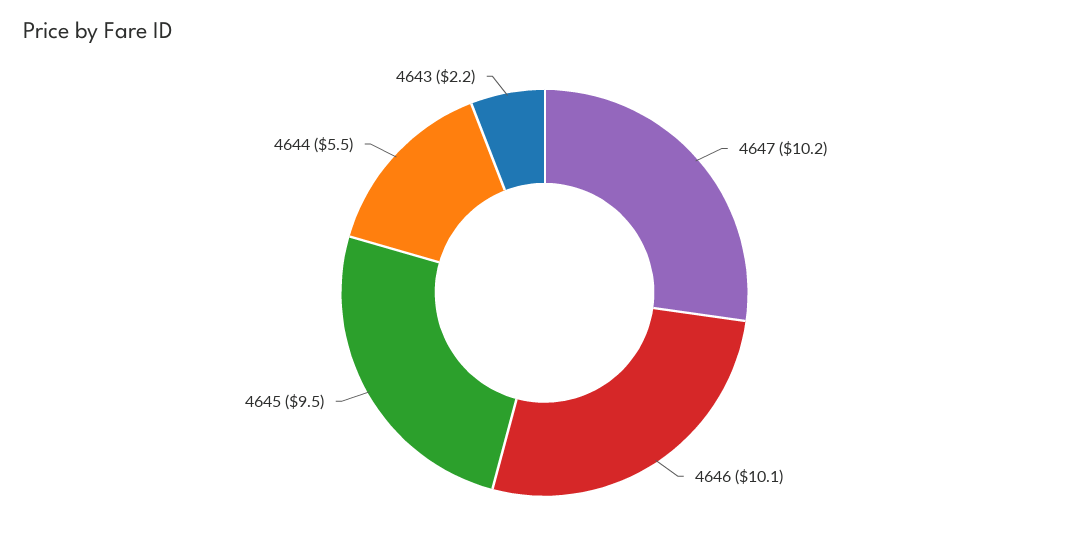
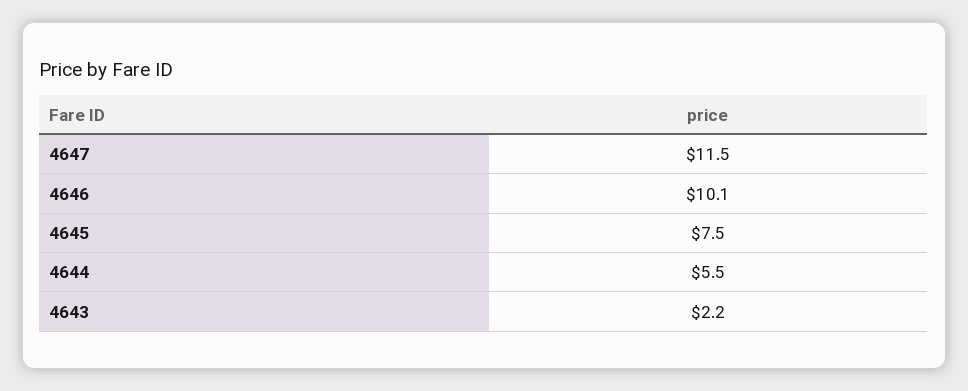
  {
-   "4647": 10.2,
+   "4647": 11.5,
    "4646": 10.1,
-   "4645": 9.5,
+   "4645": 7.5,
    "4644": 5.5,
    "4643": 2.2
  }

